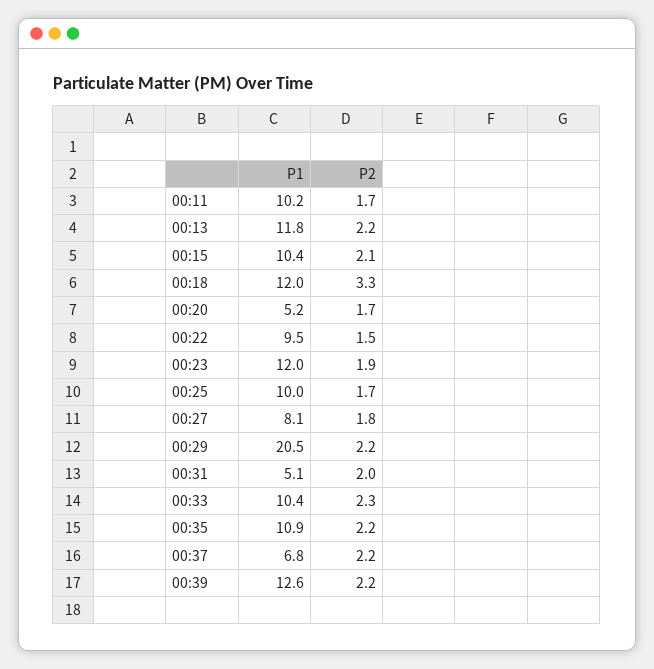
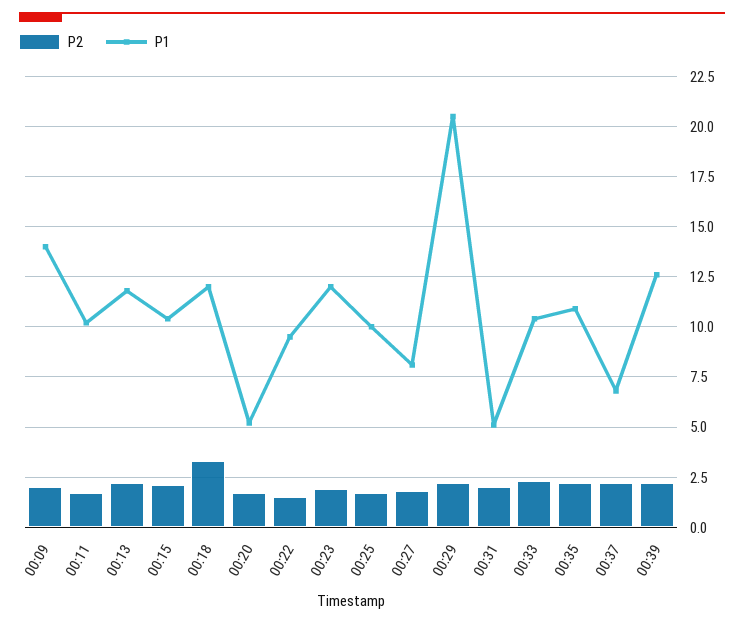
  {
    "P1": {
      "00:11": 10.2,
      "00:13": 11.8,
      "00:15": 10.4,
      "00:18": 12,
      "00:20": 5.2,
      "00:22": 9.5,
      "00:23": 12,
      "00:25": 10,
      "00:27": 8.1,
      "00:29": 20.5,
      "00:31": 5.1,
      "00:33": 10.4,
      "00:35": 10.9,
      "00:37": 6.8,
-     "00:39": 12.6
+     "00:39": 12.6,
+     "00:09": 14
    },
    "P2": {
      "00:11": 1.7,
      "00:13": 2.2,
      "00:15": 2.1,
      "00:18": 3.3,
      "00:20": 1.7,
      "00:22": 1.5,
      "00:23": 1.9,
      "00:25": 1.7,
      "00:27": 1.8,
      "00:29": 2.2,
      "00:31": 2,
      "00:33": 2.3,
      "00:35": 2.2,
      "00:37": 2.2,
-     "00:39": 2.2
+     "00:39": 2.2,
+     "00:09": 2
    }
  }

